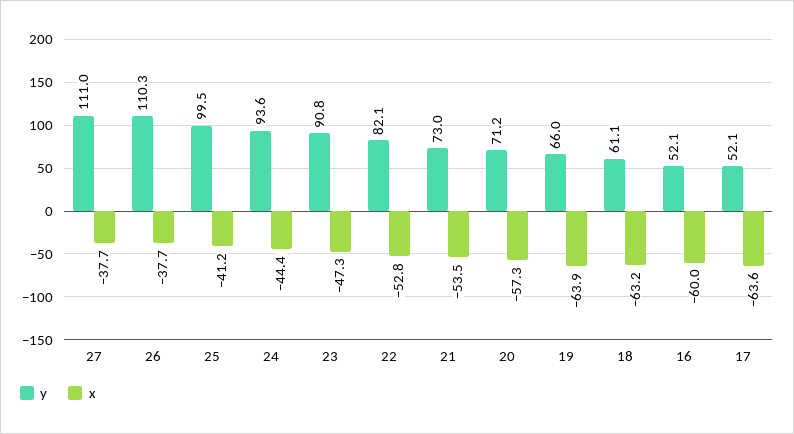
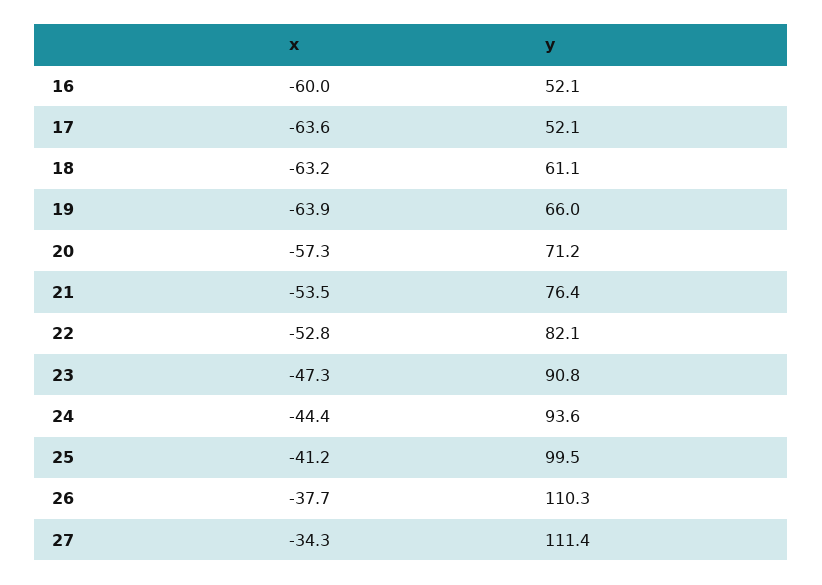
  {
    "y": {
-     "27": 111,
+     "27": 111.4,
      "26": 110.3,
      "25": 99.5,
      "24": 93.6,
      "23": 90.8,
      "22": 82.1,
-     "21": 73,
+     "21": 76.4,
      "20": 71.2,
      "19": 66,
      "18": 61.1,
      "16": 52.1,
      "17": 52.1
    },
    "x": {
-     "27": -37.7,
+     "27": -34.3,
      "26": -37.7,
      "25": -41.2,
      "24": -44.4,
      "23": -47.3,
      "22": -52.8,
      "21": -53.5,
      "20": -57.3,
      "19": -63.9,
      "18": -63.2,
      "16": -60,
      "17": -63.6
    }
  }

